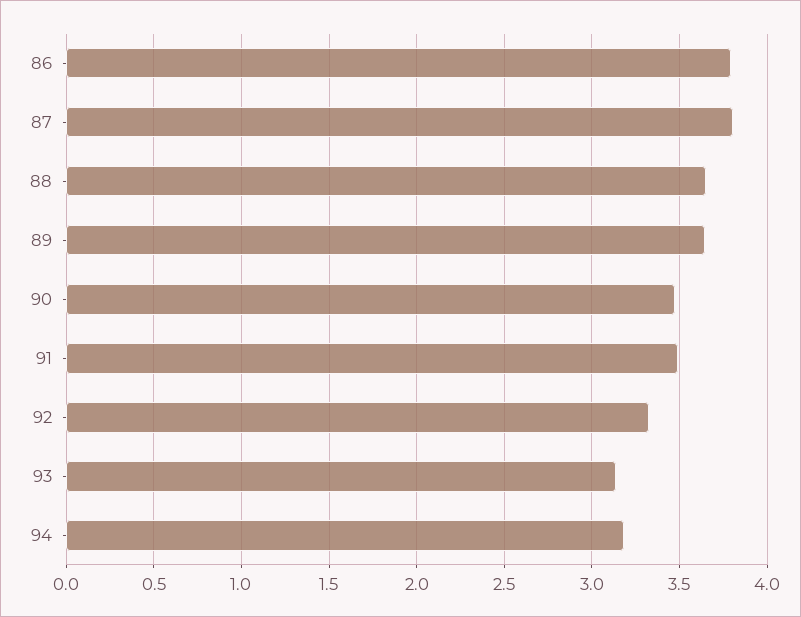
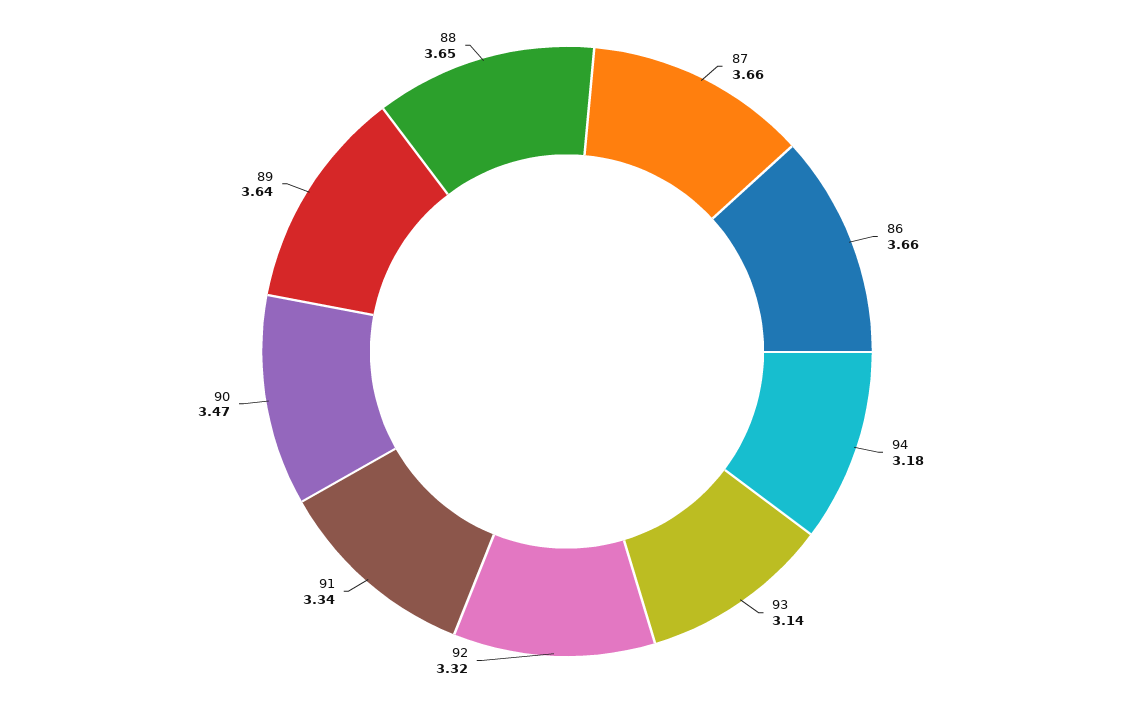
  {
-   "86": 3.8,
+   "86": 3.66,
-   "87": 3.8,
+   "87": 3.66,
    "88": 3.65,
    "89": 3.64,
    "90": 3.47,
-   "91": 3.5,
+   "91": 3.34,
    "92": 3.32,
    "93": 3.14,
    "94": 3.18
  }

